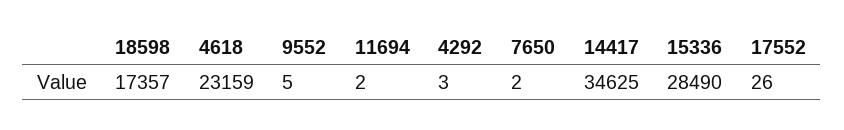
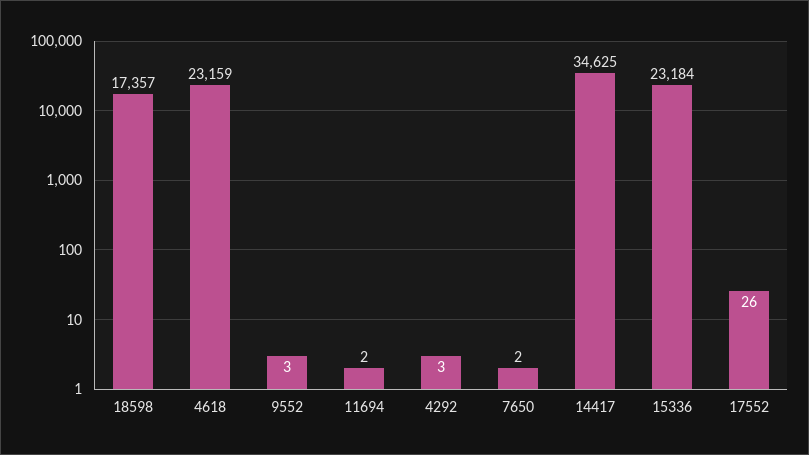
  {
    "18598": 17357,
    "4618": 23159,
-   "9552": 5,
+   "9552": 3,
    "11694": 2,
    "4292": 3,
    "7650": 2,
    "14417": 34625,
-   "15336": 28490,
+   "15336": 23184,
    "17552": 26
  }

